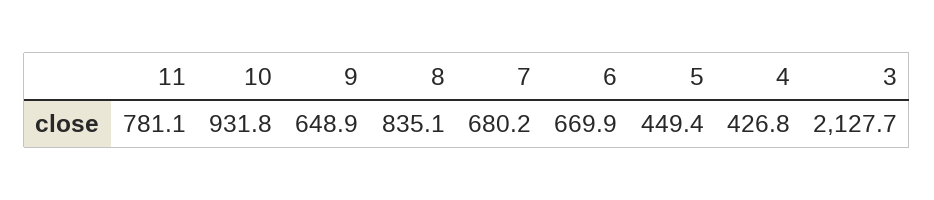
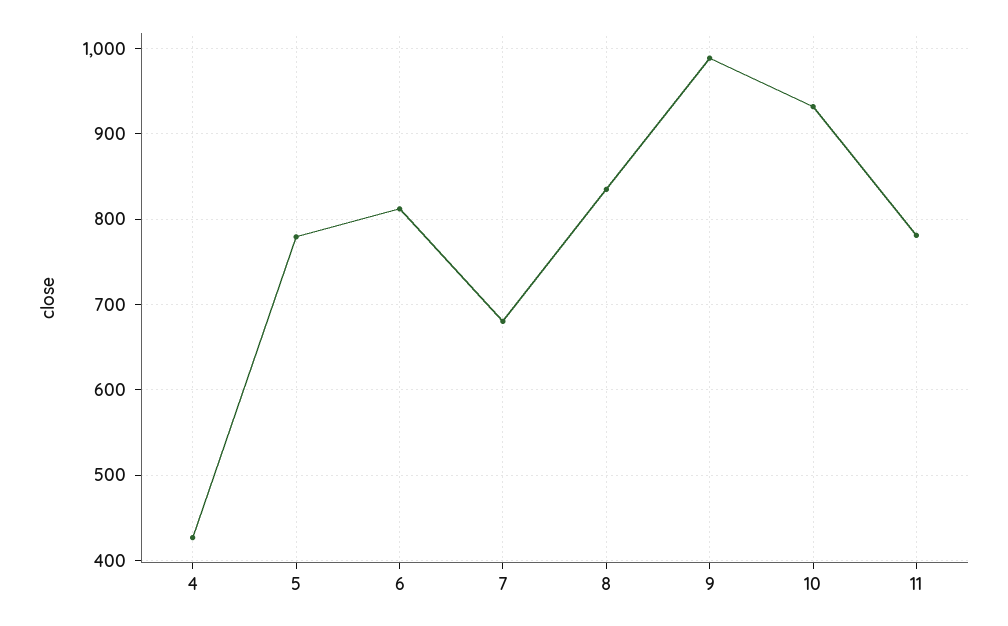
  {
    "11": 781.1,
    "10": 931.8,
-   "9": 648.9,
+   "9": 990,
    "8": 835.1,
    "7": 680.2,
-   "6": 669.9,
+   "6": 810,
-   "5": 449.4,
+   "5": 780,
-   "4": 426.8,
+   "4": 426.8
-   "3": 2127.7
  }

